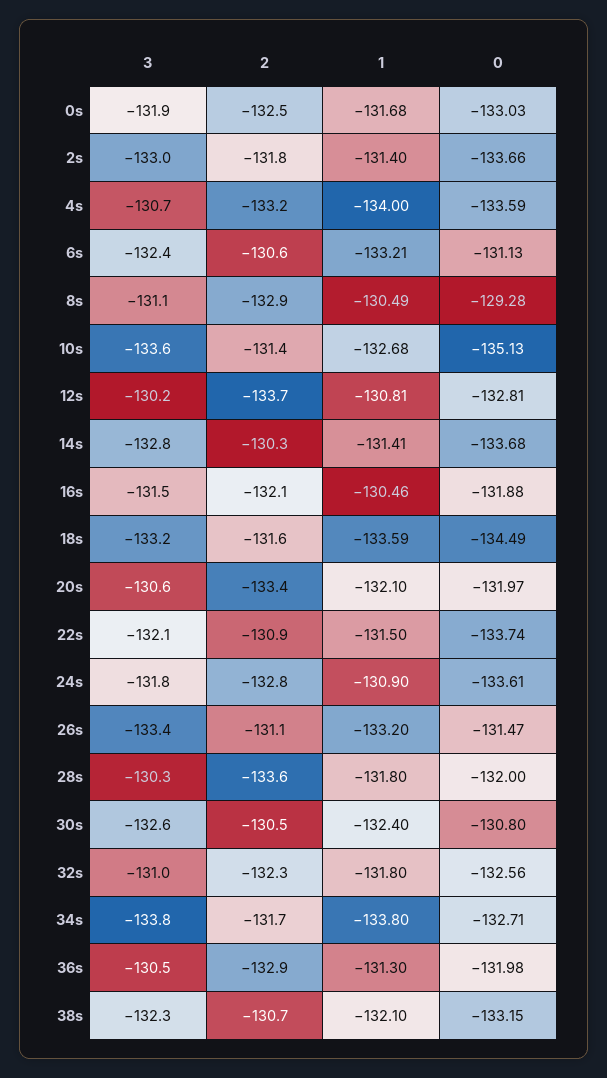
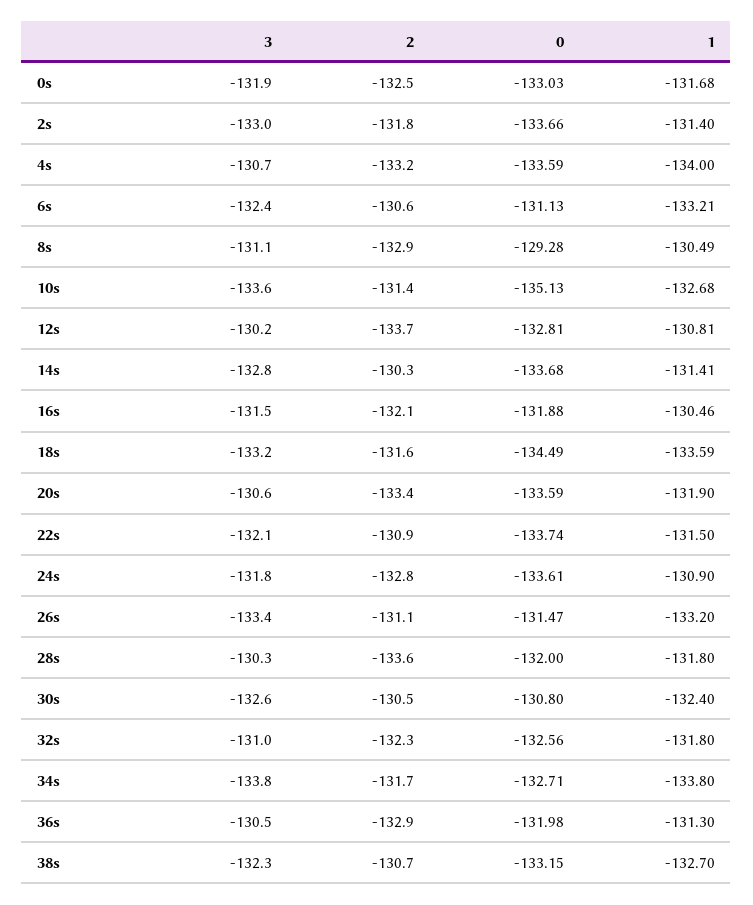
  {
    "3": {
      "0s": -131.9,
      "2s": -133,
      "4s": -130.7,
      "6s": -132.4,
      "8s": -131.1,
      "10s": -133.6,
      "12s": -130.2,
      "14s": -132.8,
      "16s": -131.5,
      "18s": -133.2,
      "20s": -130.6,
      "22s": -132.1,
      "24s": -131.8,
      "26s": -133.4,
      "28s": -130.3,
      "30s": -132.6,
      "32s": -131,
      "34s": -133.8,
      "36s": -130.5,
      "38s": -132.3
    },
    "2": {
      "0s": -132.5,
      "2s": -131.8,
      "4s": -133.2,
      "6s": -130.6,
      "8s": -132.9,
      "10s": -131.4,
      "12s": -133.7,
      "14s": -130.3,
      "16s": -132.1,
      "18s": -131.6,
      "20s": -133.4,
      "22s": -130.9,
      "24s": -132.8,
      "26s": -131.1,
      "28s": -133.6,
      "30s": -130.5,
      "32s": -132.3,
      "34s": -131.7,
      "36s": -132.9,
      "38s": -130.7
    },
    "1": {
      "0s": -131.68,
      "2s": -131.4,
      "4s": -134,
      "6s": -133.21,
      "8s": -130.49,
      "10s": -132.68,
      "12s": -130.81,
      "14s": -131.41,
      "16s": -130.46,
      "18s": -133.59,
-     "20s": -132.1,
+     "20s": -131.9,
      "22s": -131.5,
      "24s": -130.9,
      "26s": -133.2,
      "28s": -131.8,
      "30s": -132.4,
      "32s": -131.8,
      "34s": -133.8,
      "36s": -131.3,
-     "38s": -132.1
+     "38s": -132.7
    },
    "0": {
      "0s": -133.03,
      "2s": -133.66,
      "4s": -133.59,
      "6s": -131.13,
      "8s": -129.28,
      "10s": -135.13,
      "12s": -132.81,
      "14s": -133.68,
      "16s": -131.88,
      "18s": -134.49,
-     "20s": -131.97,
+     "20s": -133.59,
      "22s": -133.74,
      "24s": -133.61,
      "26s": -131.47,
      "28s": -132,
      "30s": -130.8,
      "32s": -132.56,
      "34s": -132.71,
      "36s": -131.98,
      "38s": -133.15
    }
  }

